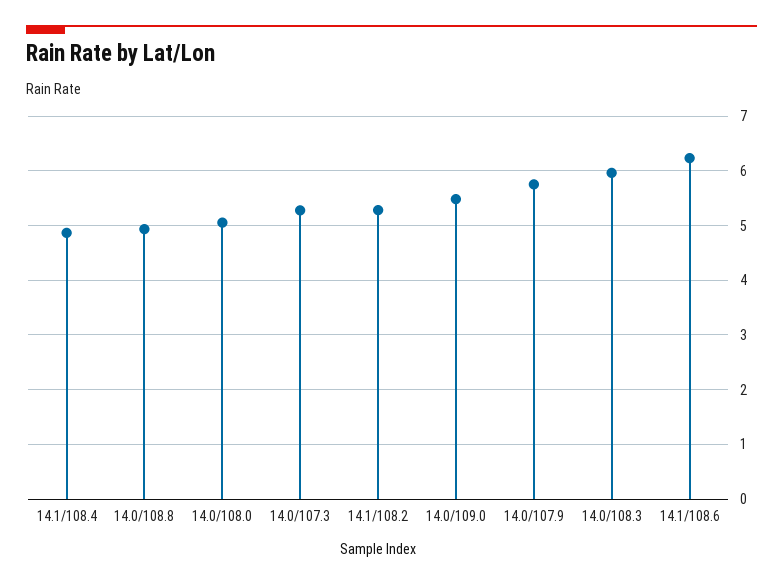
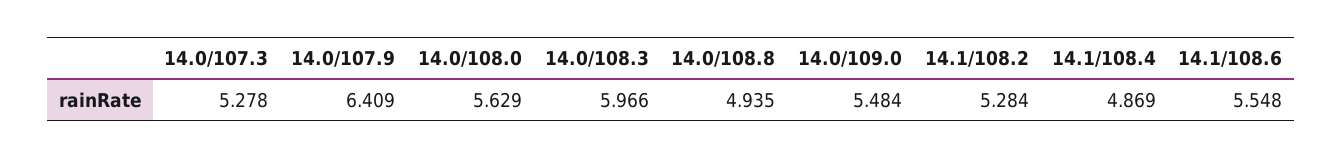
  {
    "14.1/108.4": 4.869,
    "14.0/108.8": 4.935,
-   "14.0/108.0": 5,
+   "14.0/108.0": 5.629,
    "14.0/107.3": 5.278,
    "14.1/108.2": 5.284,
    "14.0/109.0": 5.484,
-   "14.0/107.9": 5.8,
+   "14.0/107.9": 6.409,
    "14.0/108.3": 5.966,
-   "14.1/108.6": 6.2
+   "14.1/108.6": 5.548
  }

